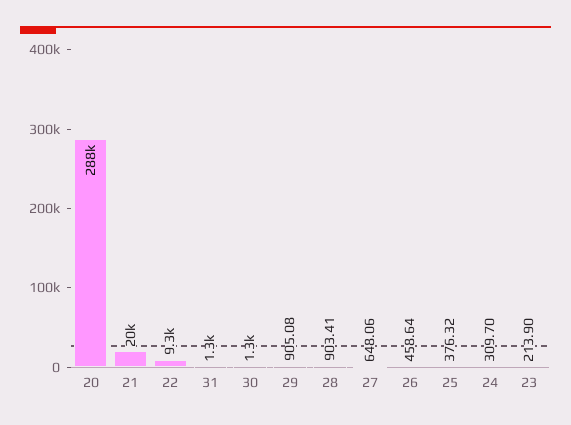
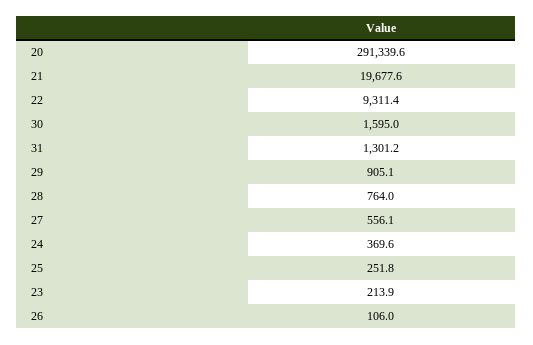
  {
-   "20": 288000,
+   "20": 291339.6,
    "21": 19677.6,
    "22": 9311.4,
    "31": 1301.2,
-   "30": 1300,
+   "30": 1595,
    "29": 905.08,
-   "28": 903.41,
+   "28": 764,
-   "27": 648.06,
+   "27": 556.1,
-   "26": 458.64,
+   "26": 106,
-   "25": 376.32,
+   "25": 251.8,
-   "24": 309.7,
+   "24": 369.6,
    "23": 213.9
  }

